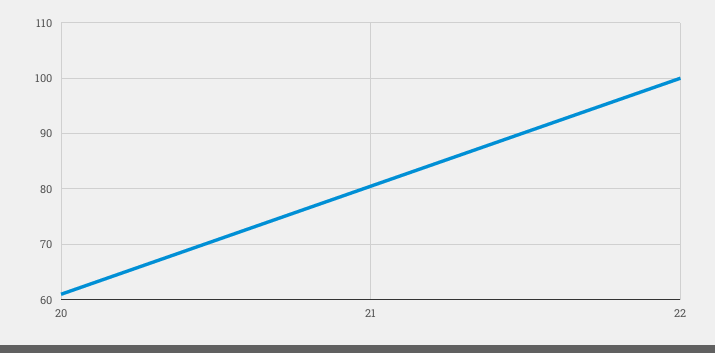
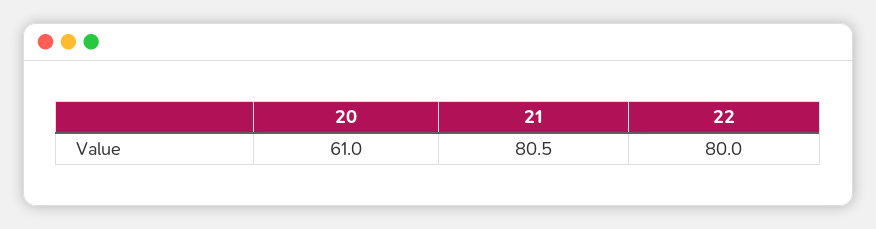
  {
    "20": 61,
    "21": 80.5,
-   "22": 100
+   "22": 80
  }

